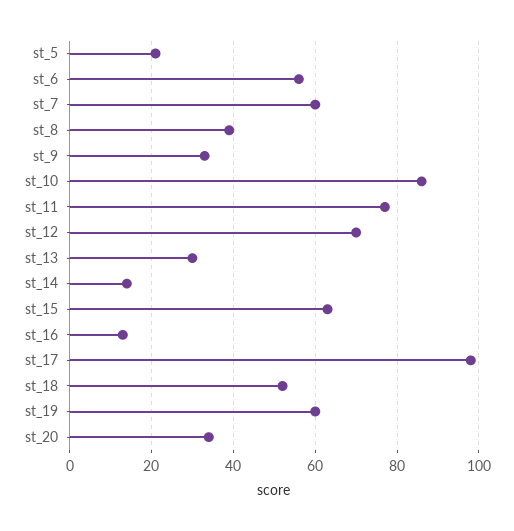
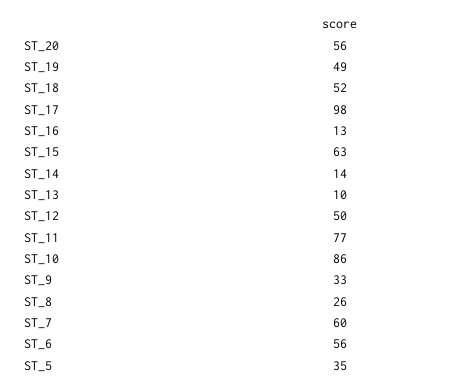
  {
-   "st_5": 20,
+   "st_5": 35,
    "st_6": 56,
    "st_7": 60,
-   "st_8": 40,
+   "st_8": 26,
    "st_9": 33,
    "st_10": 86,
    "st_11": 77,
-   "st_12": 70,
+   "st_12": 50,
-   "st_13": 30,
+   "st_13": 10,
    "st_14": 14,
    "st_15": 63,
    "st_16": 13,
    "st_17": 98,
    "st_18": 52,
-   "st_19": 60,
+   "st_19": 49,
-   "st_20": 35
+   "st_20": 56
  }

